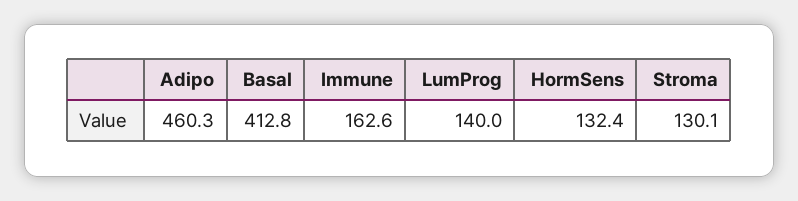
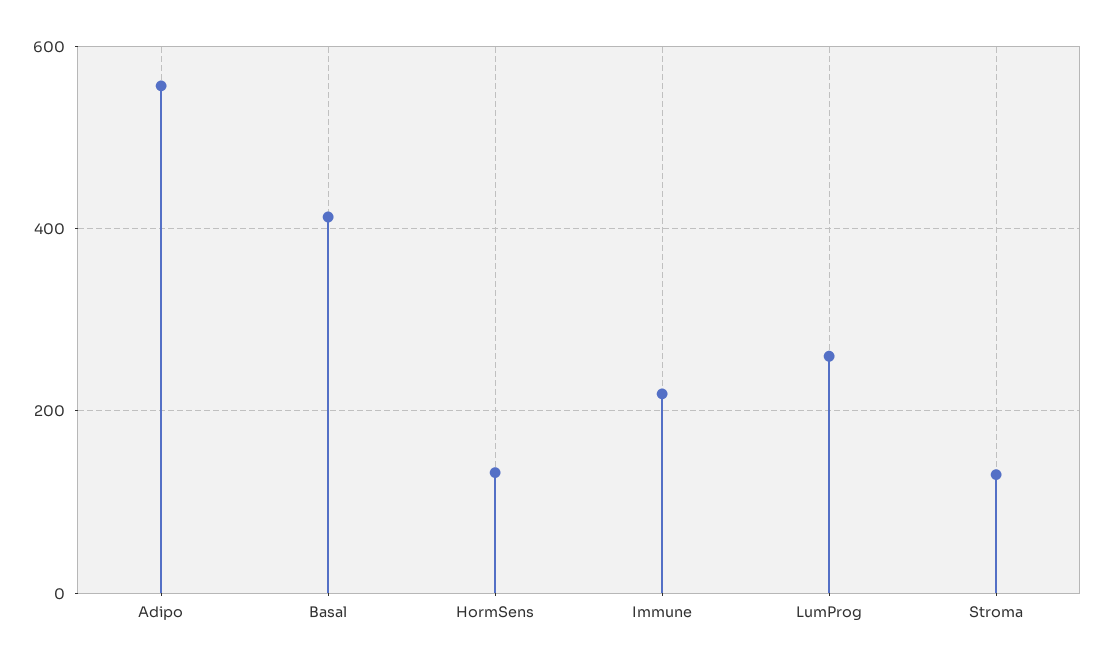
  {
-   "Adipo": 460.3,
+   "Adipo": 560,
    "Basal": 412.8,
-   "Immune": 162.6,
+   "Immune": 220,
-   "LumProg": 140,
+   "LumProg": 260,
    "HormSens": 132.4,
    "Stroma": 130.1
  }

